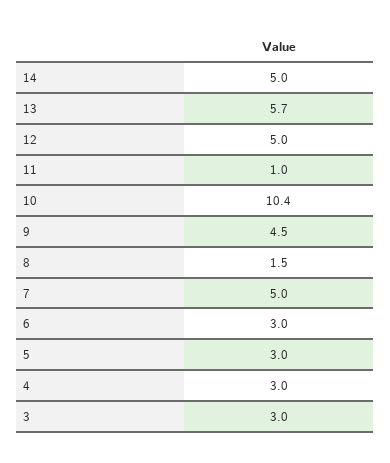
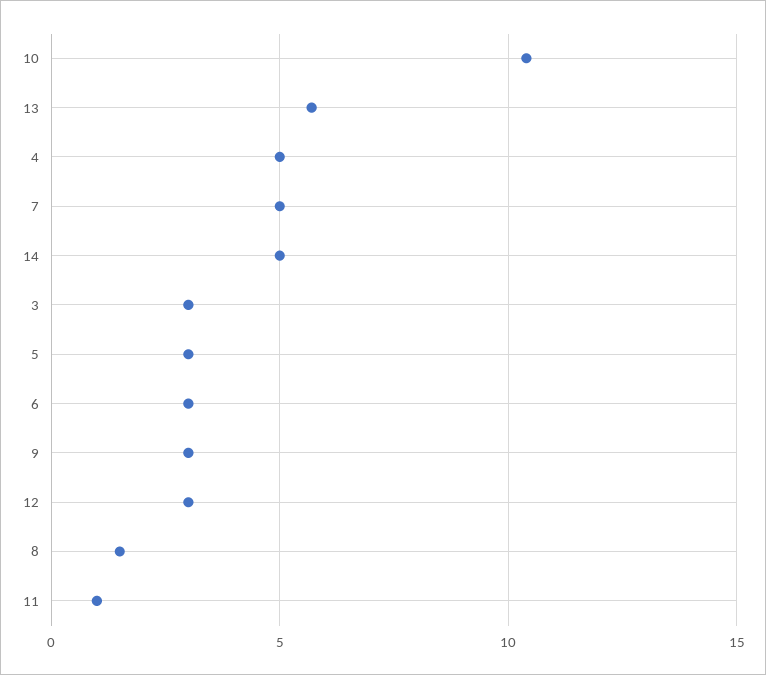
  {
    "14": 5,
    "13": 5.7,
-   "12": 5,
+   "12": 3,
    "11": 1,
    "10": 10.4,
-   "9": 4.5,
+   "9": 3,
    "8": 1.5,
    "7": 5,
    "6": 3,
    "5": 3,
-   "4": 3,
+   "4": 5,
    "3": 3
  }

